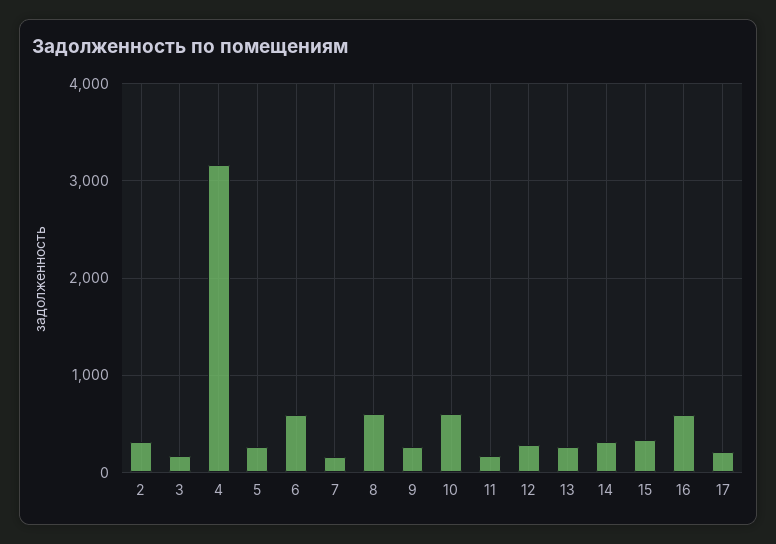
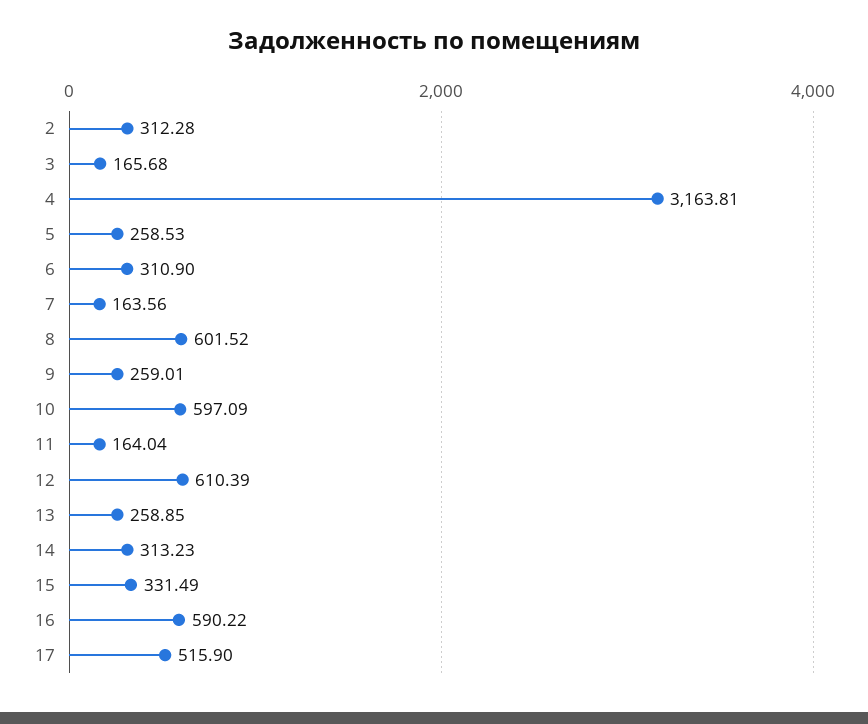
  {
    "2": 312.28,
    "3": 165.68,
    "4": 3163.81,
    "5": 258.53,
-   "6": 600,
+   "6": 310.9,
    "7": 163.56,
    "8": 601.52,
    "9": 259.01,
    "10": 597.09,
    "11": 164.04,
-   "12": 300,
+   "12": 610.39,
    "13": 258.85,
    "14": 313.23,
    "15": 331.49,
    "16": 590.22,
-   "17": 200
+   "17": 515.9
  }

